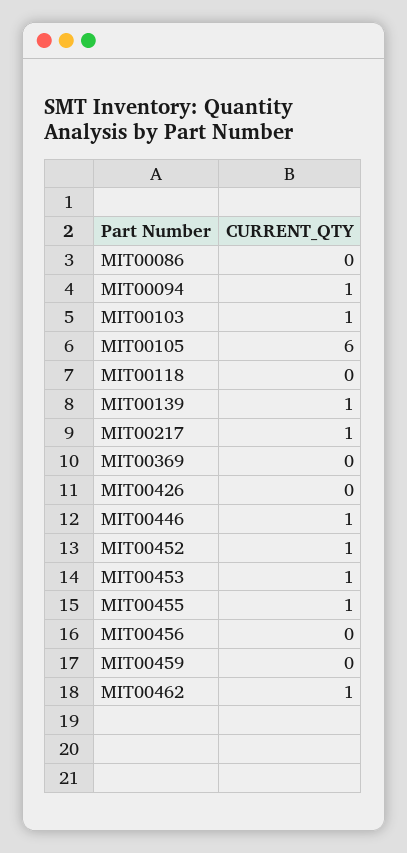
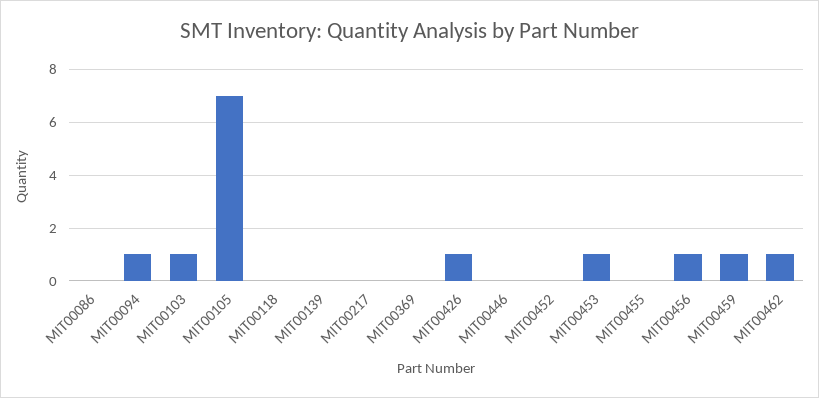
  {
    "MIT00086": 0,
    "MIT00094": 1,
    "MIT00103": 1,
-   "MIT00105": 6,
+   "MIT00105": 7,
    "MIT00118": 0,
-   "MIT00139": 1,
+   "MIT00139": 0,
-   "MIT00217": 1,
+   "MIT00217": 0,
    "MIT00369": 0,
-   "MIT00426": 0,
+   "MIT00426": 1,
-   "MIT00446": 1,
+   "MIT00446": 0,
-   "MIT00452": 1,
+   "MIT00452": 0,
    "MIT00453": 1,
-   "MIT00455": 1,
+   "MIT00455": 0,
-   "MIT00456": 0,
+   "MIT00456": 1,
-   "MIT00459": 0,
+   "MIT00459": 1,
    "MIT00462": 1
  }

